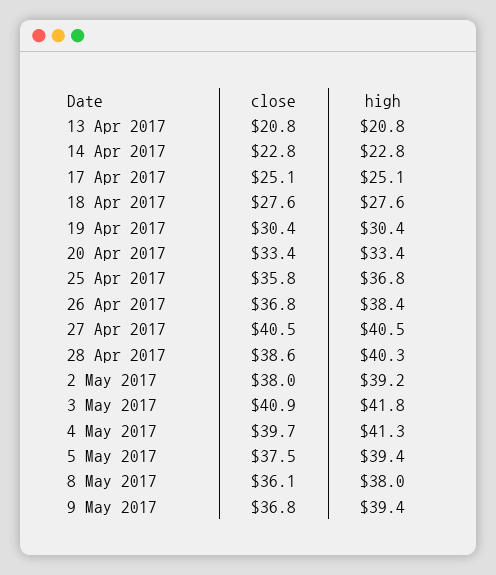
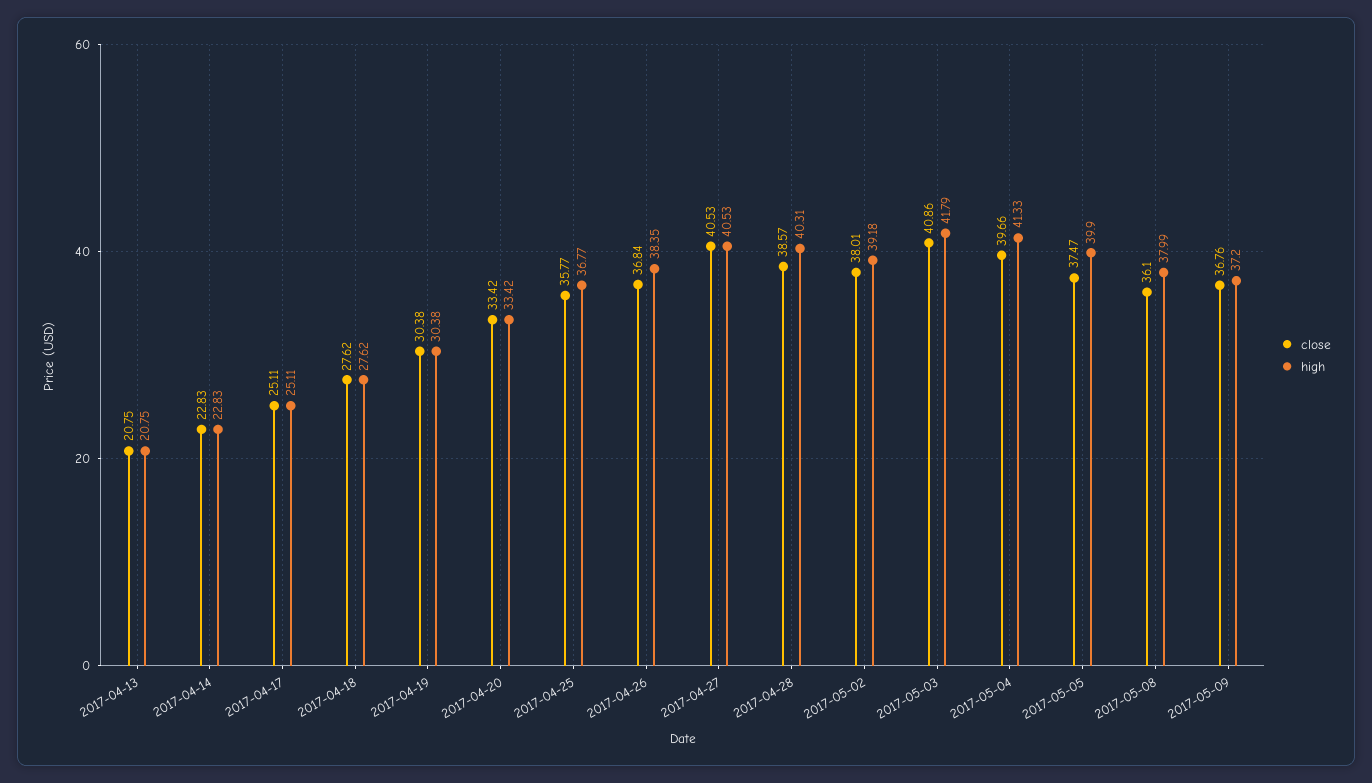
  {
    "close": {
      "13 Apr 2017": 20.75,
      "14 Apr 2017": 22.83,
      "17 Apr 2017": 25.11,
      "18 Apr 2017": 27.62,
      "19 Apr 2017": 30.38,
      "20 Apr 2017": 33.42,
      "25 Apr 2017": 35.77,
      "26 Apr 2017": 36.84,
      "27 Apr 2017": 40.53,
      "28 Apr 2017": 38.57,
      "2 May 2017": 38.01,
      "3 May 2017": 40.86,
      "4 May 2017": 39.66,
      "5 May 2017": 37.47,
      "8 May 2017": 36.1,
      "9 May 2017": 36.76
    },
    "high": {
      "13 Apr 2017": 20.75,
      "14 Apr 2017": 22.83,
      "17 Apr 2017": 25.11,
      "18 Apr 2017": 27.62,
      "19 Apr 2017": 30.38,
      "20 Apr 2017": 33.42,
      "25 Apr 2017": 36.77,
      "26 Apr 2017": 38.35,
      "27 Apr 2017": 40.53,
      "28 Apr 2017": 40.31,
      "2 May 2017": 39.18,
      "3 May 2017": 41.79,
      "4 May 2017": 41.33,
-     "5 May 2017": 39.4,
+     "5 May 2017": 39.9,
      "8 May 2017": 37.99,
-     "9 May 2017": 39.4
+     "9 May 2017": 37.2
    }
  }

